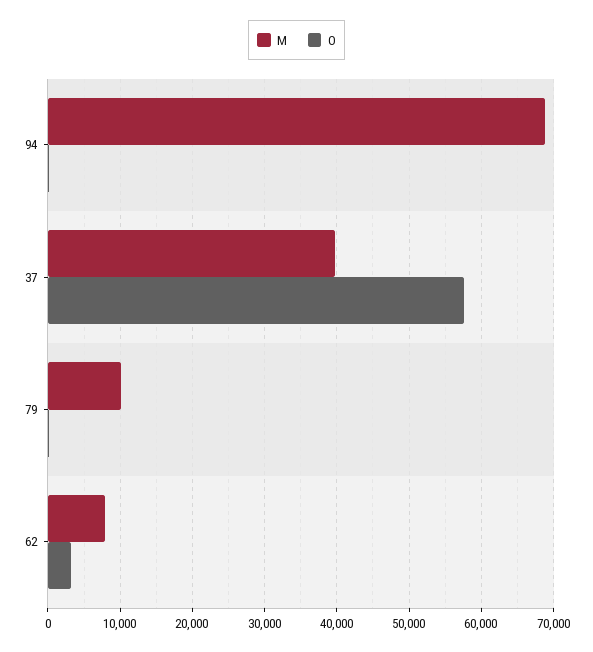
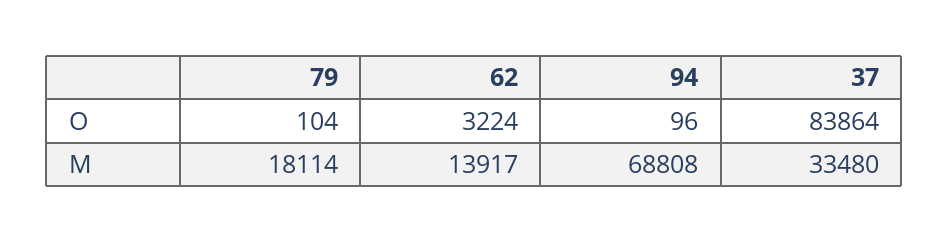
  {
    "M": {
      "94": 68808,
-     "37": 40000,
+     "37": 33480,
-     "79": 10000,
+     "79": 18114,
-     "62": 8000
+     "62": 13917
    },
    "O": {
      "94": 96,
-     "37": 58000,
+     "37": 83864,
      "79": 104,
      "62": 3224
    }
  }

